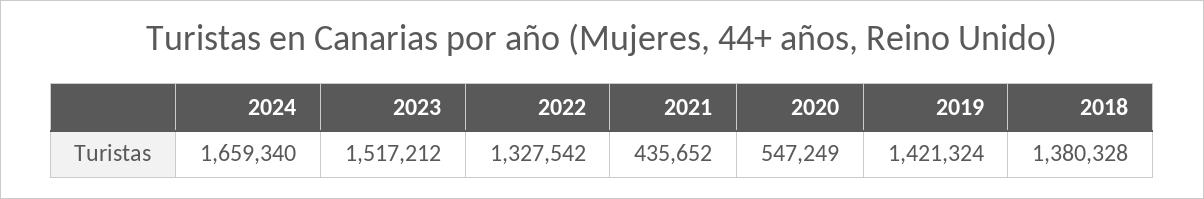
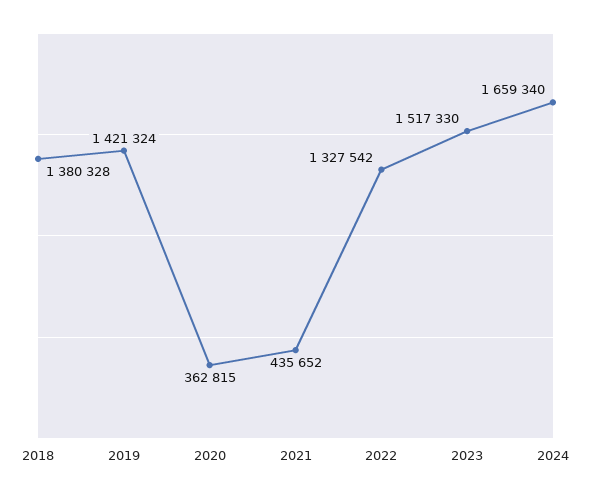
  {
    "2024": 1659340,
-   "2023": 1517212,
+   "2023": 1517330,
    "2022": 1327542,
    "2021": 435652,
-   "2020": 547249,
+   "2020": 362815,
    "2019": 1421324,
    "2018": 1380328
  }

